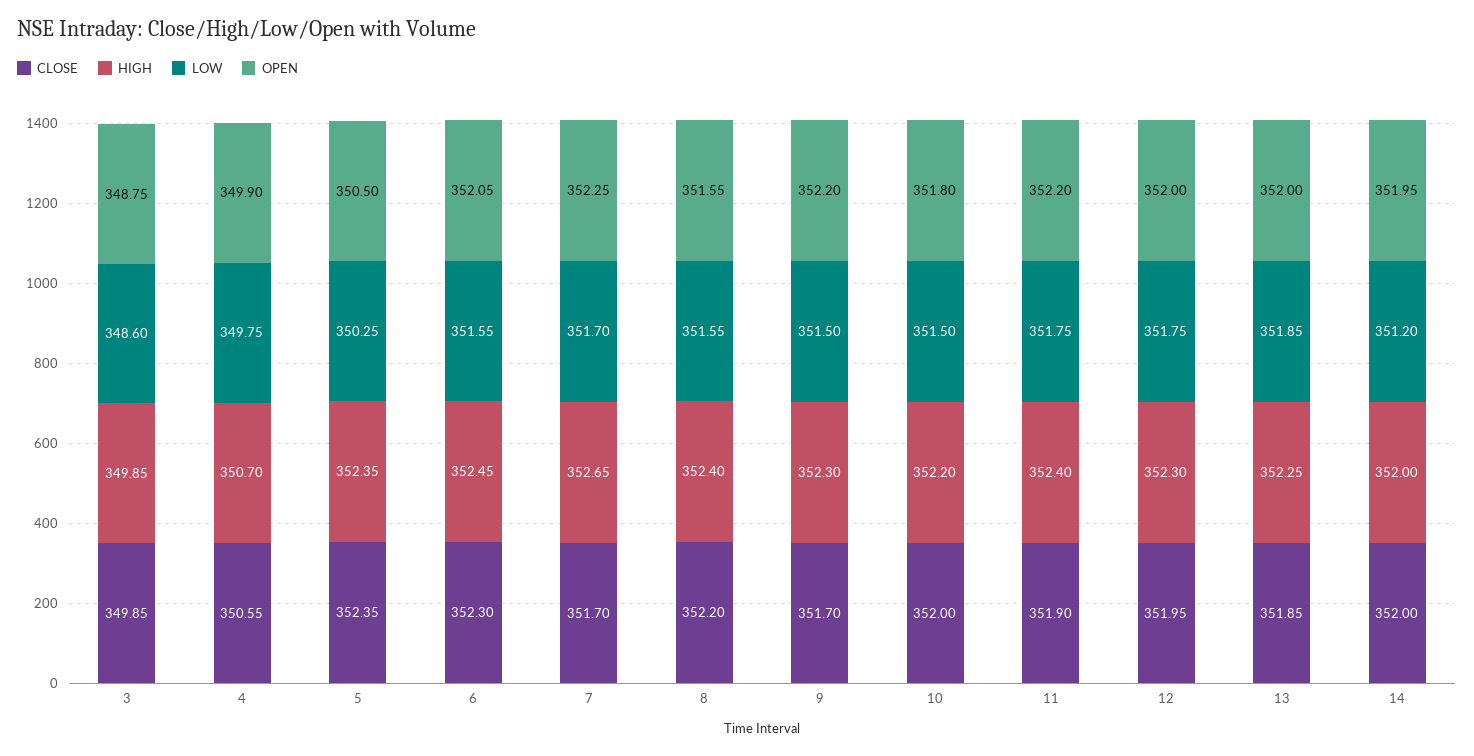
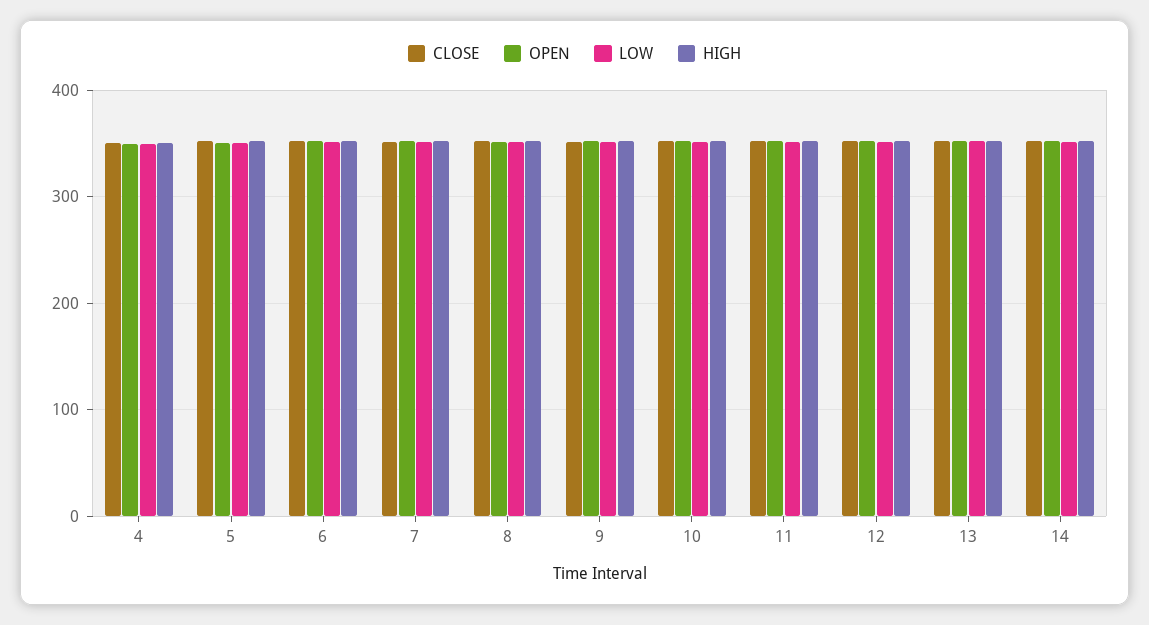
  {
    "CLOSE": {
-     "3": 349.85,
      "4": 350.55,
      "5": 352.35,
      "6": 352.3,
      "7": 351.7,
      "8": 352.2,
      "9": 351.7,
      "10": 352,
      "11": 351.9,
      "12": 351.95,
      "13": 351.85,
      "14": 352
    },
    "HIGH": {
-     "3": 349.85,
      "4": 350.7,
      "5": 352.35,
      "6": 352.45,
      "7": 352.65,
      "8": 352.4,
      "9": 352.3,
      "10": 352.2,
      "11": 352.4,
      "12": 352.3,
      "13": 352.25,
      "14": 352
    },
    "LOW": {
-     "3": 348.6,
      "4": 349.75,
      "5": 350.25,
      "6": 351.55,
      "7": 351.7,
      "8": 351.55,
      "9": 351.5,
      "10": 351.5,
      "11": 351.75,
      "12": 351.75,
      "13": 351.85,
      "14": 351.2
    },
    "OPEN": {
-     "3": 348.75,
      "4": 349.9,
      "5": 350.5,
      "6": 352.05,
      "7": 352.25,
      "8": 351.55,
      "9": 352.2,
      "10": 351.8,
      "11": 352.2,
      "12": 352,
      "13": 352,
      "14": 351.95
    }
  }

